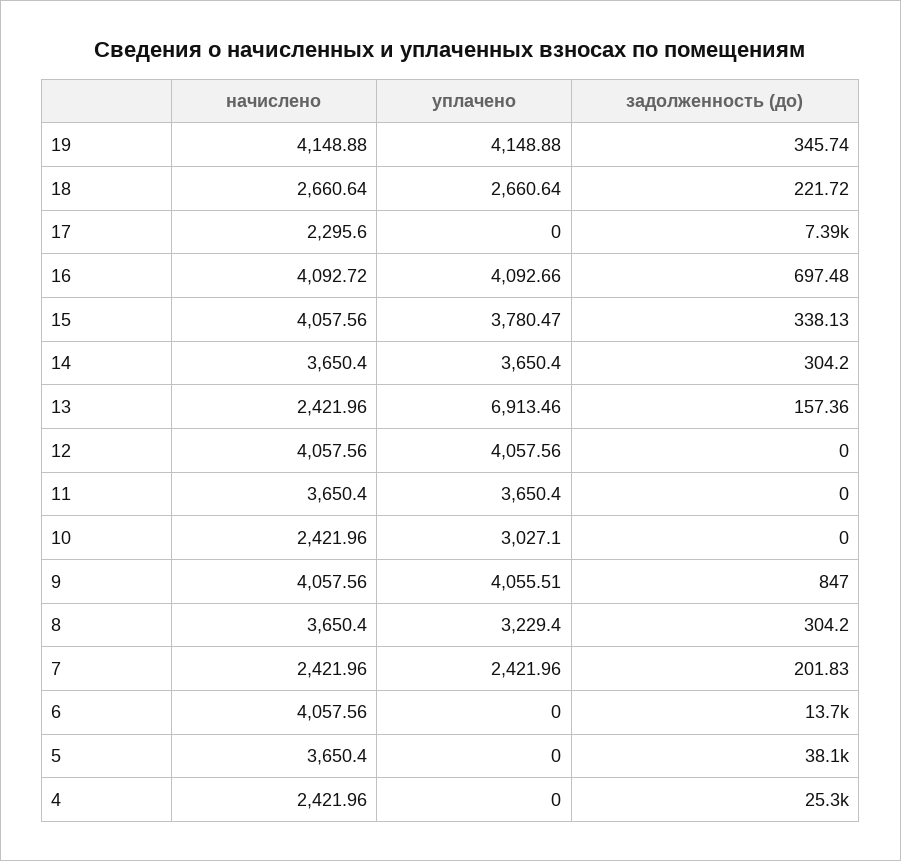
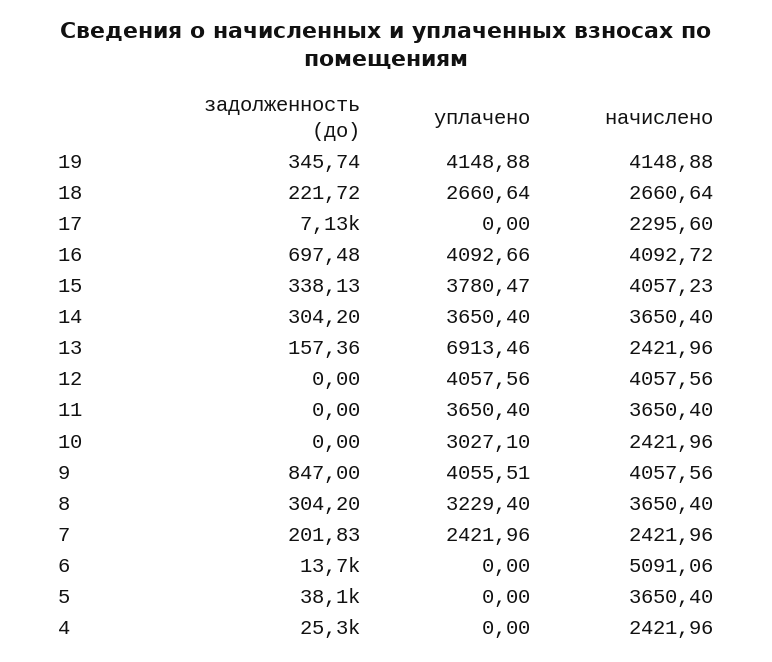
  {
    "начислено": {
      "19": 4148.88,
      "18": 2660.64,
      "17": 2295.6,
      "16": 4092.72,
-     "15": 4057.56,
+     "15": 4057.23,
      "14": 3650.4,
      "13": 2421.96,
      "12": 4057.56,
      "11": 3650.4,
      "10": 2421.96,
      "9": 4057.56,
      "8": 3650.4,
      "7": 2421.96,
-     "6": 4057.56,
+     "6": 5091.06,
      "5": 3650.4,
      "4": 2421.96
    },
    "уплачено": {
      "19": 4148.88,
      "18": 2660.64,
      "17": 0,
      "16": 4092.66,
      "15": 3780.47,
      "14": 3650.4,
      "13": 6913.46,
      "12": 4057.56,
      "11": 3650.4,
      "10": 3027.1,
      "9": 4055.51,
      "8": 3229.4,
      "7": 2421.96,
      "6": 0,
      "5": 0,
      "4": 0
    },
    "задолженность (до)": {
      "19": 345.74,
      "18": 221.72,
-     "17": 7390,
+     "17": 7130,
      "16": 697.48,
      "15": 338.13,
      "14": 304.2,
      "13": 157.36,
      "12": 0,
      "11": 0,
      "10": 0,
      "9": 847,
      "8": 304.2,
      "7": 201.83,
      "6": 13700,
      "5": 38100,
      "4": 25300
    }
  }

